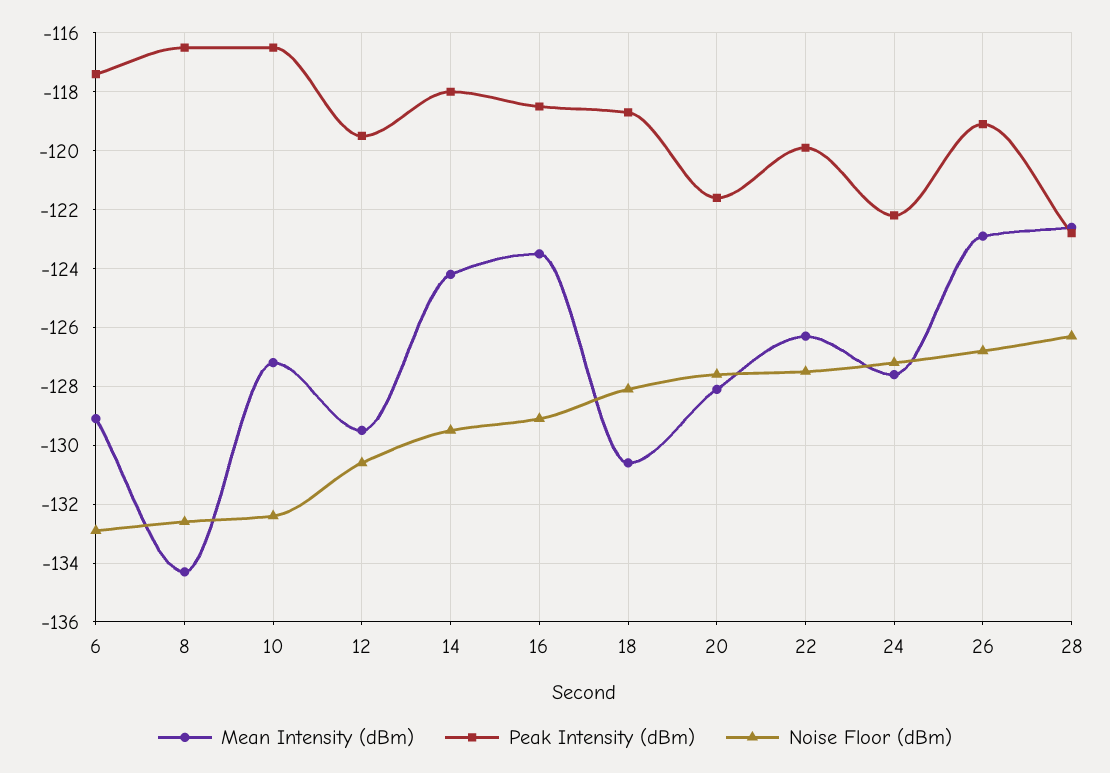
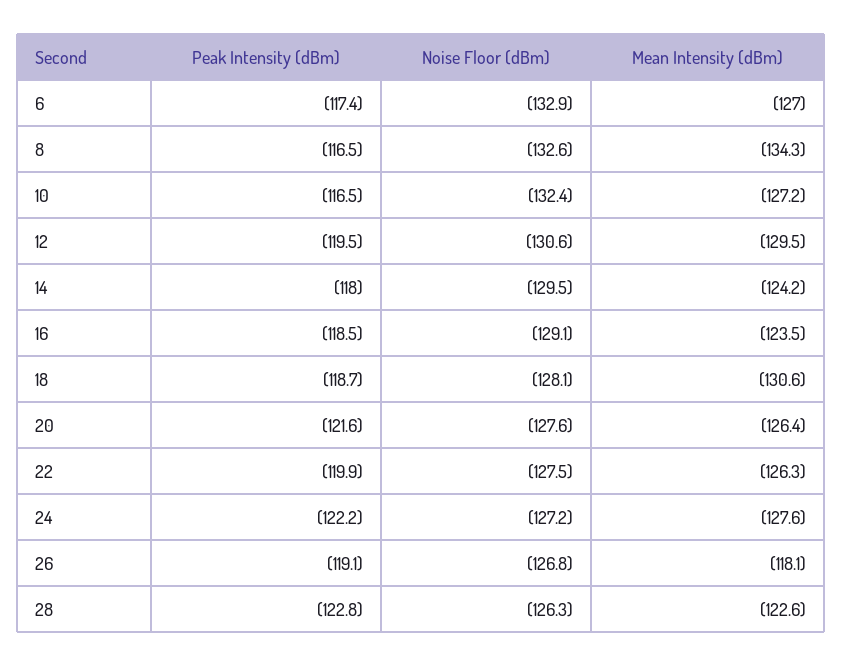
  {
    "Mean Intensity (dBm)": {
-     "6": -129,
+     "6": -127,
      "8": -134.3,
      "10": -127.2,
      "12": -129.5,
      "14": -124.2,
      "16": -123.5,
      "18": -130.6,
-     "20": -128,
+     "20": -126.4,
      "22": -126.3,
      "24": -127.6,
-     "26": -123,
+     "26": -118.1,
      "28": -122.6
    },
    "Peak Intensity (dBm)": {
      "6": -117.4,
      "8": -116.5,
      "10": -116.5,
      "12": -119.5,
      "14": -118,
      "16": -118.5,
      "18": -118.7,
      "20": -121.6,
      "22": -119.9,
      "24": -122.2,
      "26": -119.1,
      "28": -122.8
    },
    "Noise Floor (dBm)": {
      "6": -132.9,
      "8": -132.6,
      "10": -132.4,
      "12": -130.6,
      "14": -129.5,
      "16": -129.1,
      "18": -128.1,
      "20": -127.6,
      "22": -127.5,
      "24": -127.2,
      "26": -126.8,
      "28": -126.3
    }
  }

